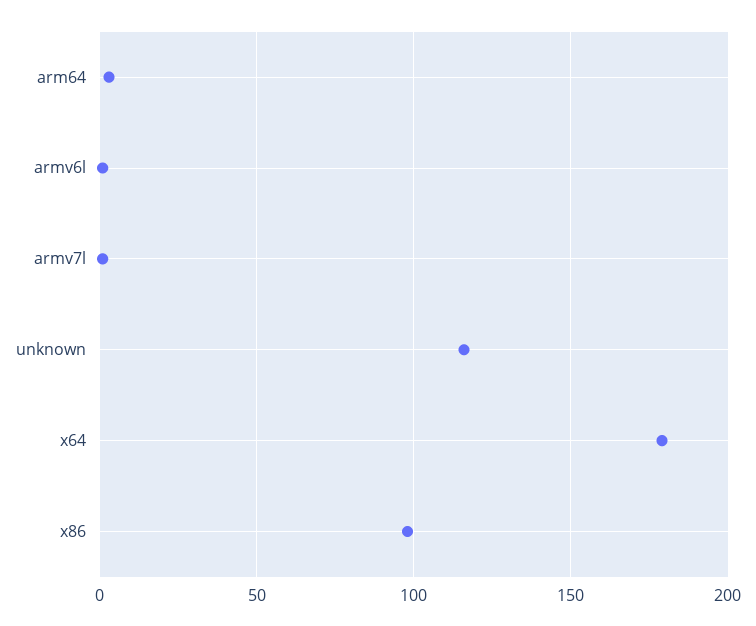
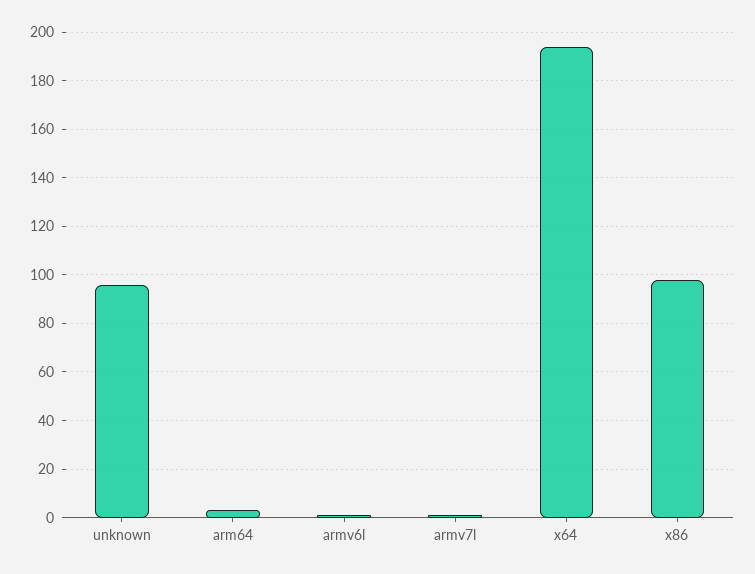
  {
    "arm64": 5,
    "armv6l": 0,
    "armv7l": 0,
-   "unknown": 115,
+   "unknown": 95,
-   "x64": 180,
+   "x64": 195,
    "x86": 100
  }

